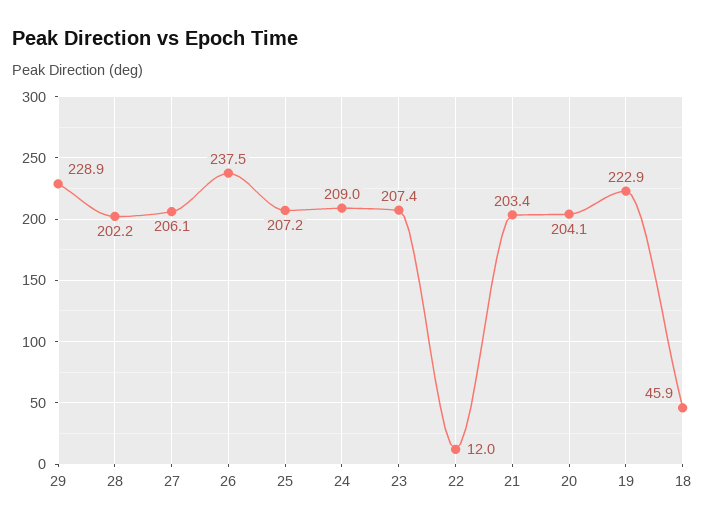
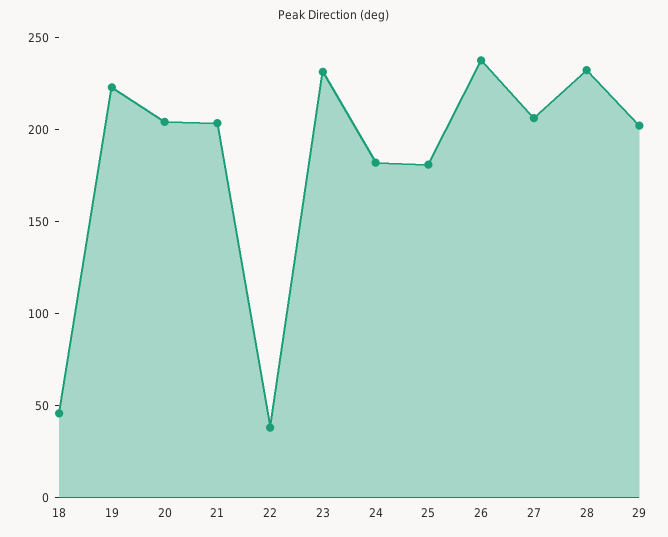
  {
-   "29": 228.9,
+   "29": 200,
-   "28": 202.2,
+   "28": 230,
    "27": 206.1,
    "26": 237.5,
-   "25": 207.2,
+   "25": 180,
-   "24": 209,
+   "24": 180,
-   "23": 207.4,
+   "23": 230,
-   "22": 12,
+   "22": 40,
    "21": 203.4,
    "20": 204.1,
    "19": 222.9,
    "18": 45.9
  }

